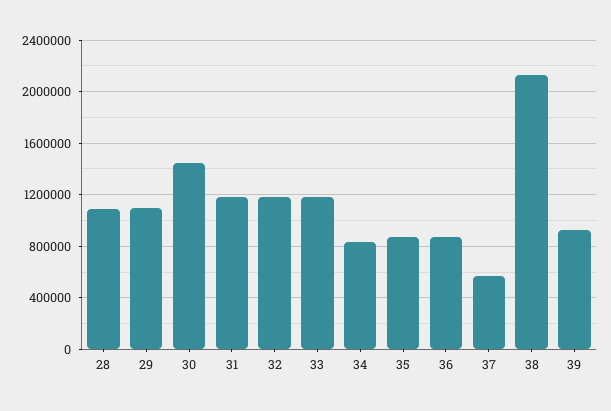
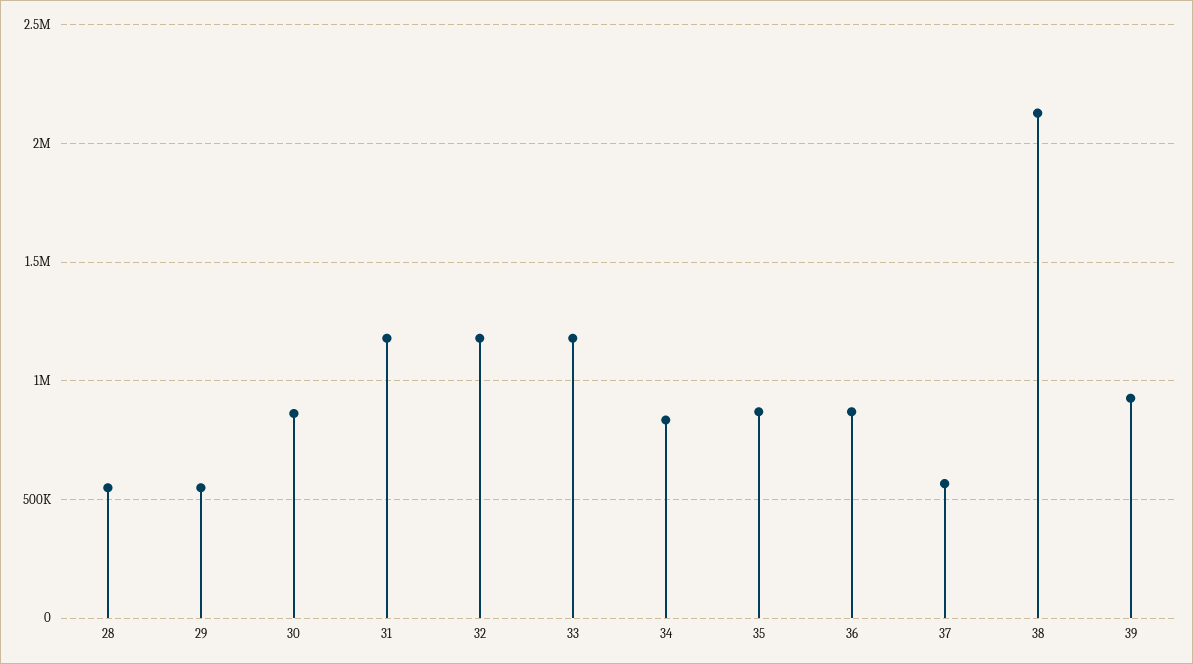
  {
-   "28": 1100000,
+   "28": 550000,
-   "29": 1100000,
+   "29": 550000,
-   "30": 1450000,
+   "30": 850000,
    "31": 1200000,
    "32": 1200000,
    "33": 1200000,
    "34": 850000,
    "35": 850000,
    "36": 850000,
    "37": 550000,
    "38": 2150000,
    "39": 950000
  }

